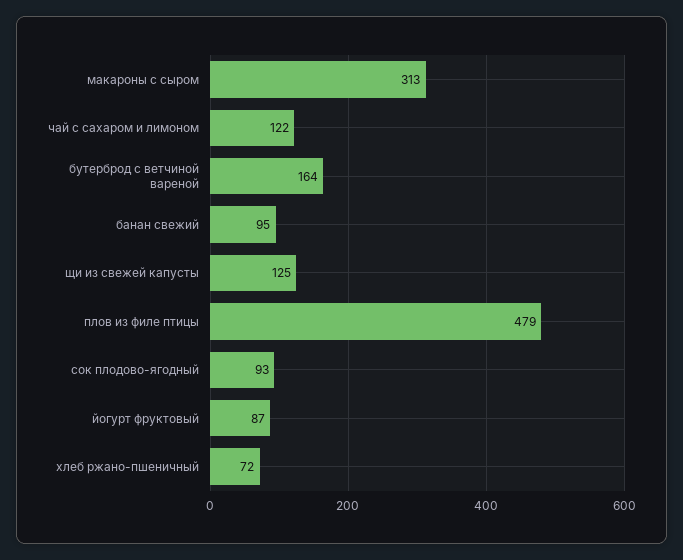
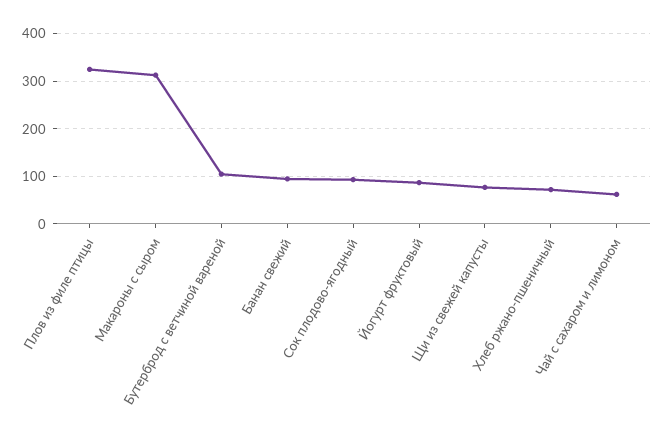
  {
    "макароны с сыром": 313,
-   "чай с сахаром и лимоном": 122,
+   "чай с сахаром и лимоном": 60,
-   "бутерброд с ветчиной вареной": 164,
+   "бутерброд с ветчиной вареной": 100,
    "банан свежий": 95,
-   "щи из свежей капусты": 125,
+   "щи из свежей капусты": 80,
-   "плов из филе птицы": 479,
+   "плов из филе птицы": 320,
    "сок плодово-ягодный": 93,
    "йогурт фруктовый": 87,
    "хлеб ржано-пшеничный": 72
  }

